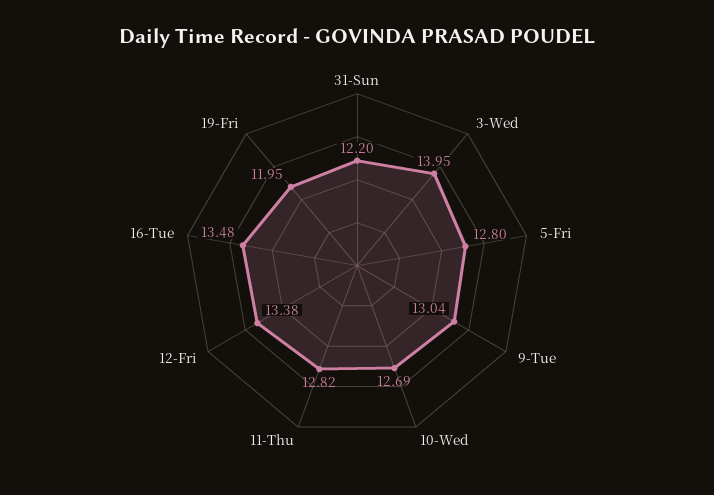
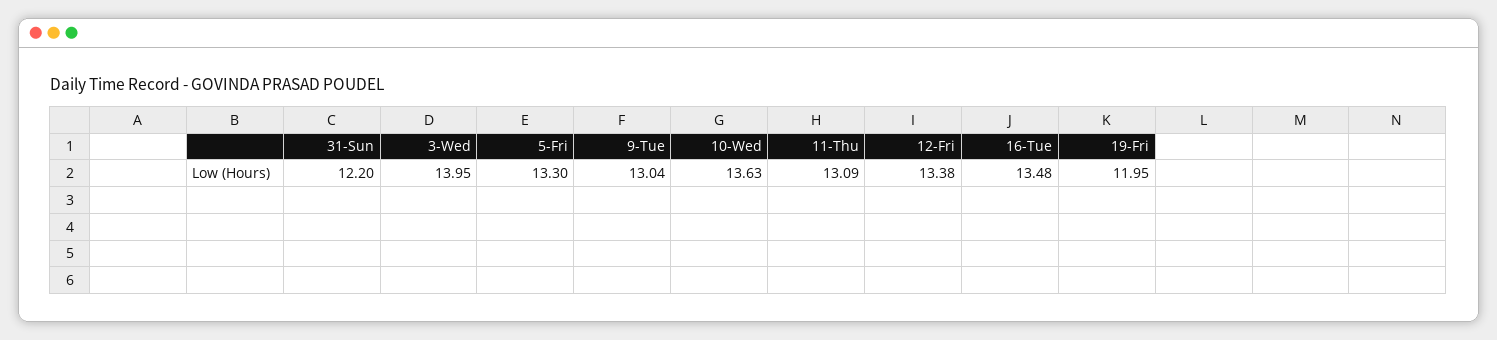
  {
    "31-Sun": 12.2,
    "3-Wed": 13.95,
-   "5-Fri": 12.8,
+   "5-Fri": 13.3,
    "9-Tue": 13.04,
-   "10-Wed": 12.69,
+   "10-Wed": 13.63,
-   "11-Thu": 12.82,
+   "11-Thu": 13.09,
    "12-Fri": 13.38,
    "16-Tue": 13.48,
    "19-Fri": 11.95
  }

